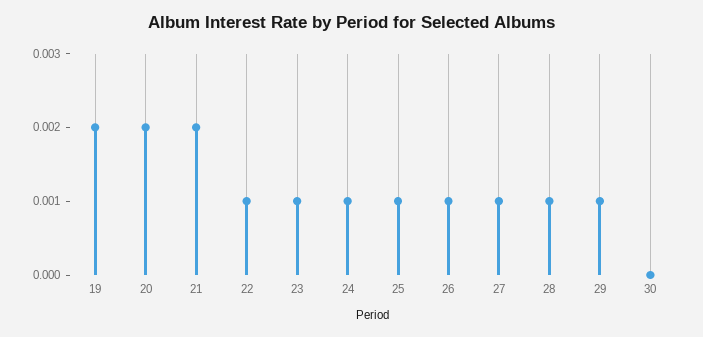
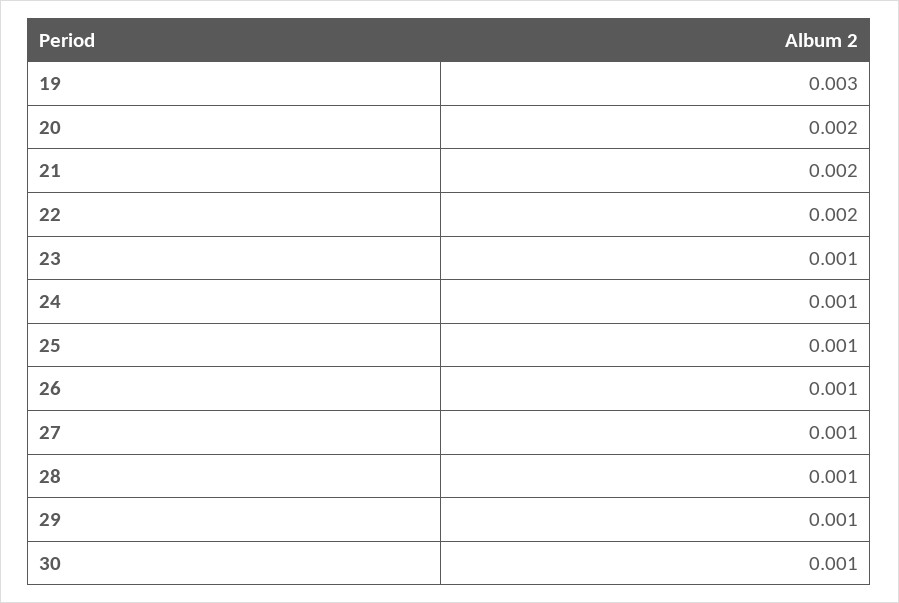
  {
-   "19": 0.002,
+   "19": 0.003,
    "20": 0.002,
    "21": 0.002,
-   "22": 0.001,
+   "22": 0.002,
    "23": 0.001,
    "24": 0.001,
    "25": 0.001,
    "26": 0.001,
    "27": 0.001,
    "28": 0.001,
    "29": 0.001,
-   "30": 0
+   "30": 0.001
  }

